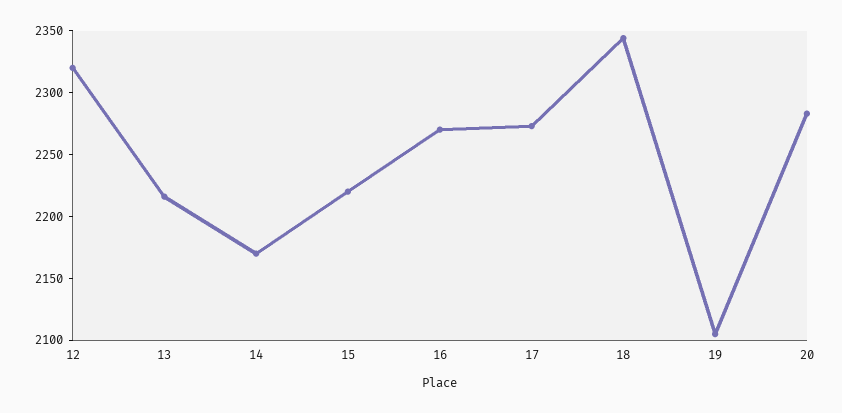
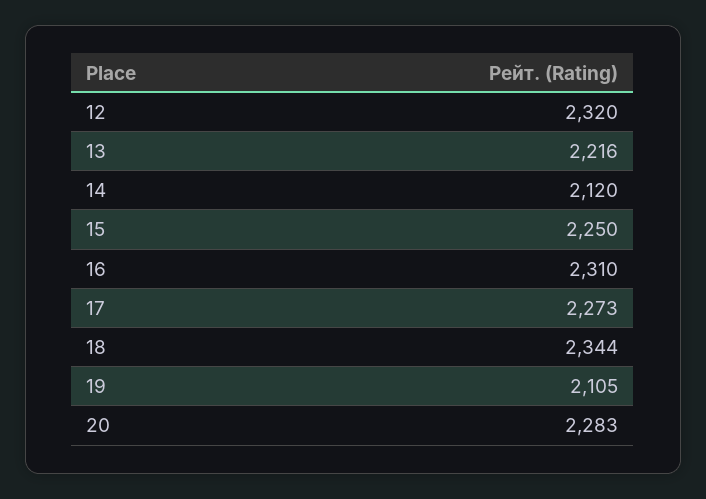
  {
    "12": 2320,
    "13": 2216,
-   "14": 2170,
+   "14": 2120,
-   "15": 2220,
+   "15": 2250,
-   "16": 2270,
+   "16": 2310,
    "17": 2273,
    "18": 2344,
    "19": 2105,
    "20": 2283
  }

